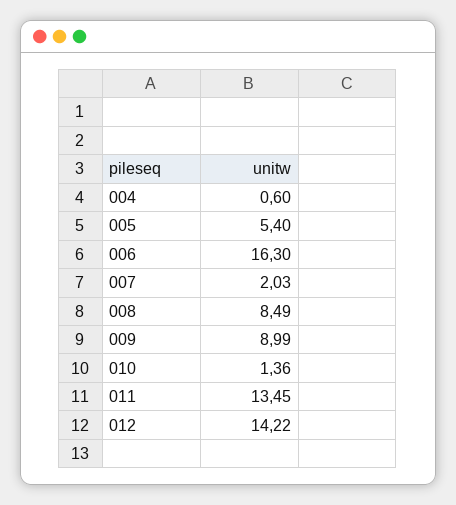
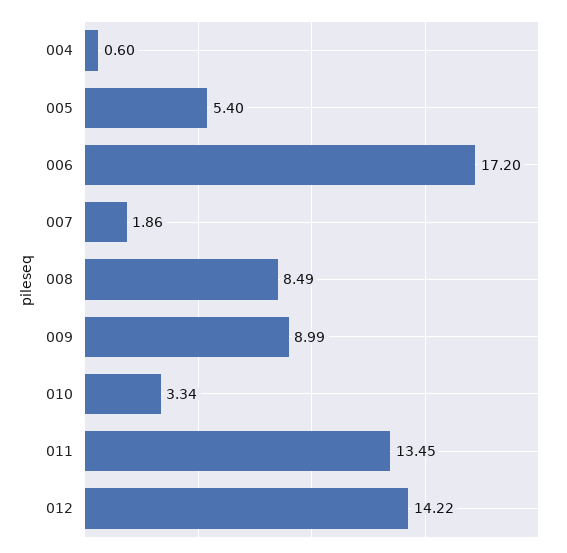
  {
    "004": 0.6,
    "005": 5.4,
-   "006": 16.3,
+   "006": 17.2,
-   "007": 2.03,
+   "007": 1.86,
    "008": 8.49,
    "009": 8.99,
-   "010": 1.36,
+   "010": 3.34,
    "011": 13.45,
    "012": 14.22
  }

